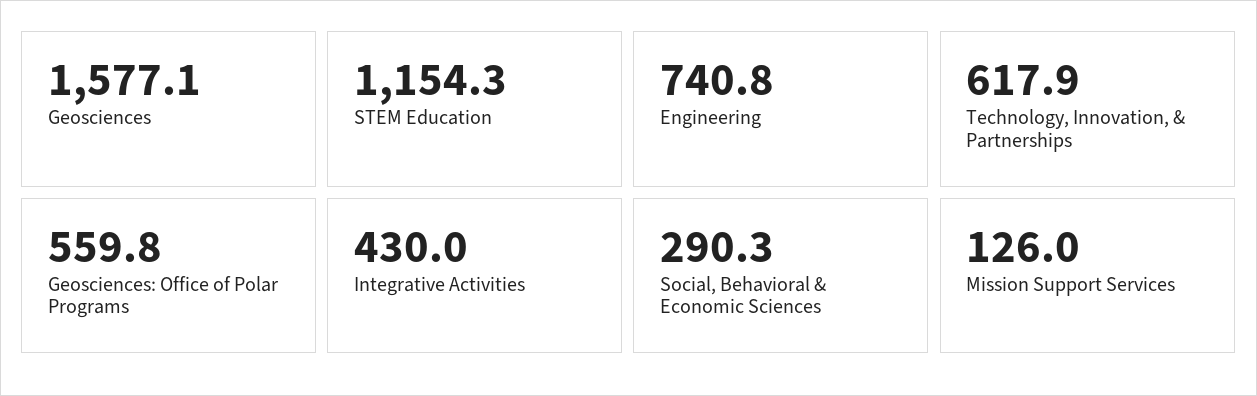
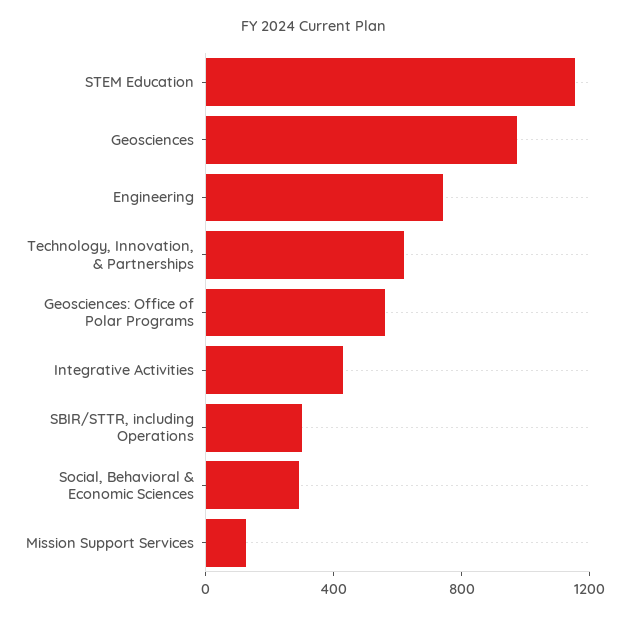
  {
-   "Geosciences": 1577.1,
+   "Geosciences": 1000,
    "STEM Education": 1154.3,
    "Engineering": 740.8,
    "Technology, Innovation, & Partnerships": 617.9,
    "Geosciences: Office of Polar Programs": 559.8,
    "Integrative Activities": 430,
    "Social, Behavioral & Economic Sciences": 290.3,
-   "Mission Support Services": 126
+   "Mission Support Services": 126,
+   "SBIR/STTR, including Operations": 300
  }

